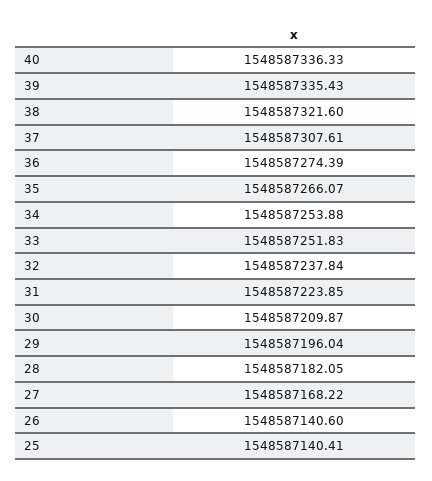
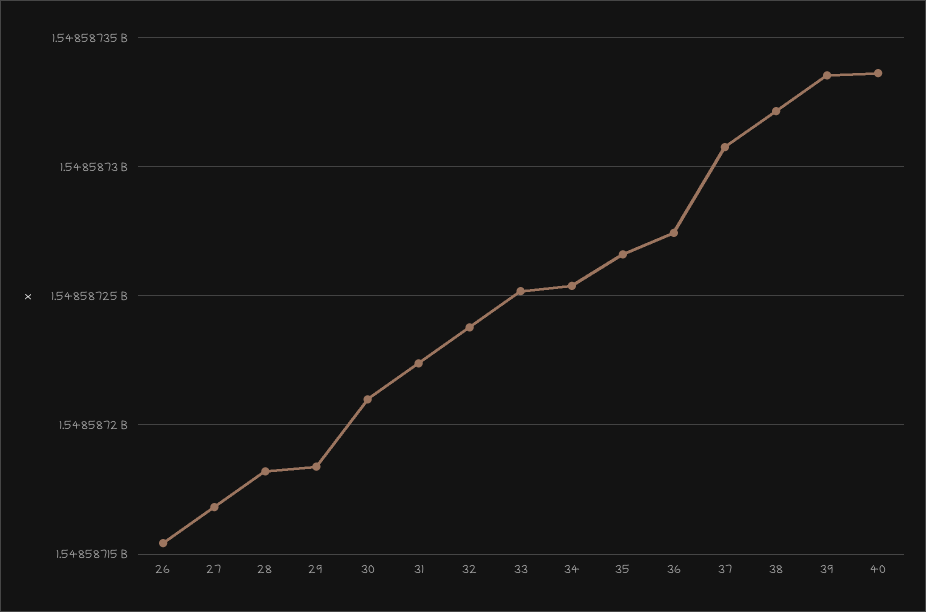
  {
    "40": 1548587336.33,
    "39": 1548587335.43,
    "38": 1548587321.6,
    "37": 1548587307.61,
    "36": 1548587274.39,
    "35": 1548587266.07,
    "34": 1548587253.88,
    "33": 1548587251.83,
    "32": 1548587237.84,
    "31": 1548587223.85,
    "30": 1548587209.87,
-   "29": 1548587196.04,
+   "29": 1548587185,
    "28": 1548587182.05,
    "27": 1548587168.22,
-   "26": 1548587140.6,
+   "26": 1548587155
-   "25": 1548587140.41
  }

